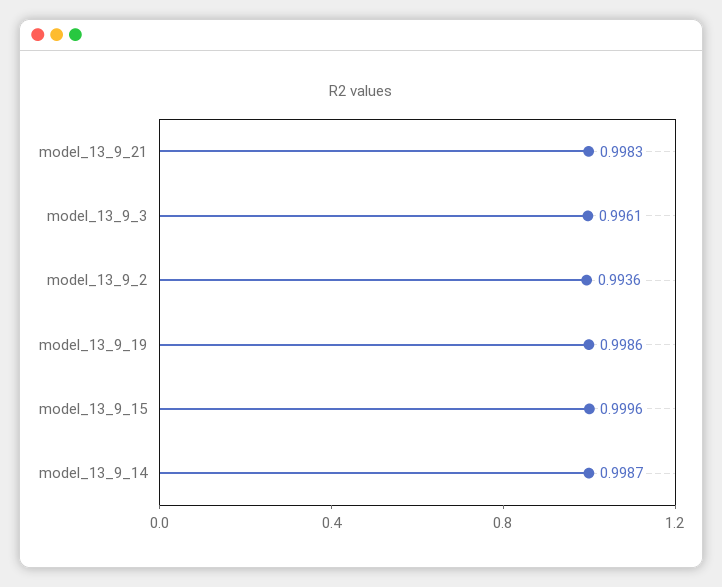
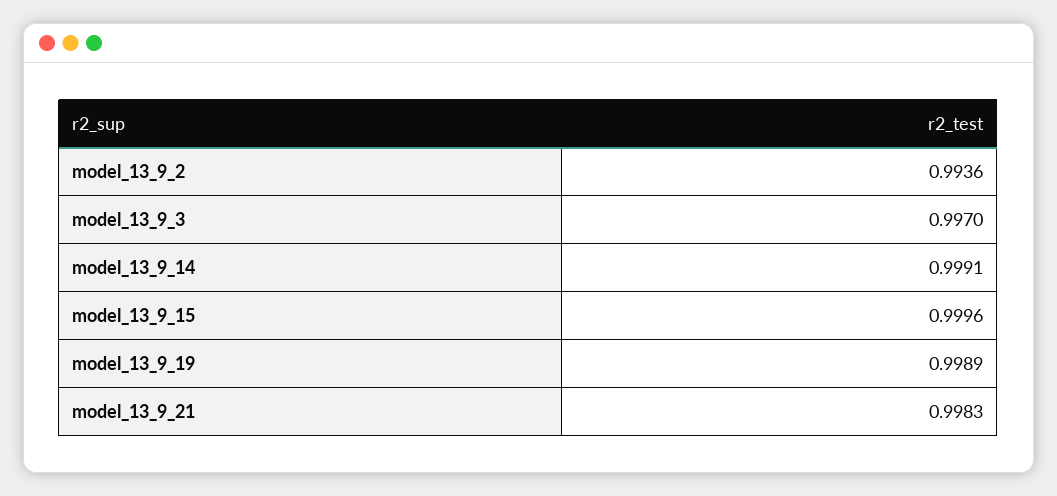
  {
    "model_13_9_21": 0.9983,
-   "model_13_9_3": 0.9961,
+   "model_13_9_3": 0.997,
    "model_13_9_2": 0.9936,
-   "model_13_9_19": 0.9986,
+   "model_13_9_19": 0.9989,
    "model_13_9_15": 0.9996,
-   "model_13_9_14": 0.9987
+   "model_13_9_14": 0.9991
  }

